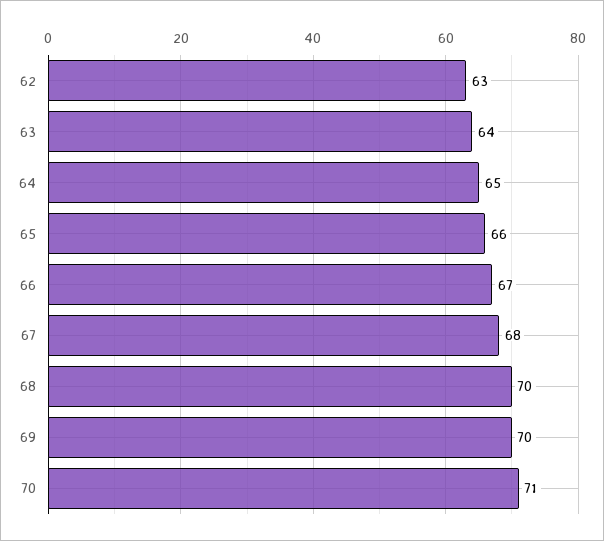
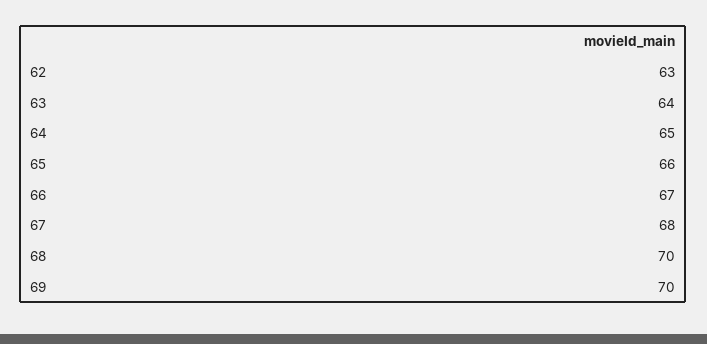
  {
    "62": 63,
    "63": 64,
    "64": 65,
    "65": 66,
    "66": 67,
    "67": 68,
    "68": 70,
-   "69": 70,
+   "69": 70
-   "70": 71
  }

